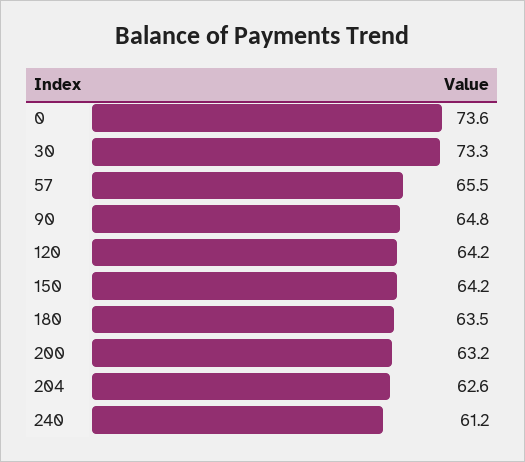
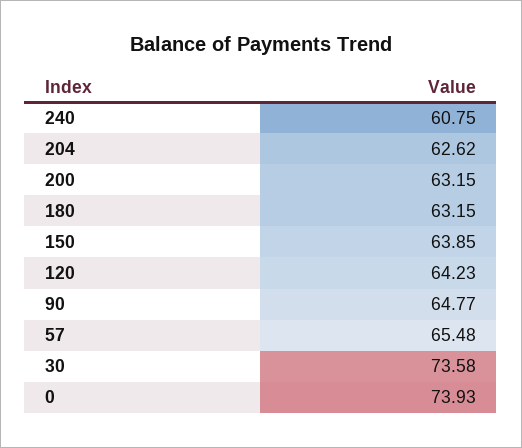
  {
-   "0": 73.6,
+   "0": 73.93,
-   "30": 73.3,
+   "30": 73.58,
    "57": 65.48,
    "90": 64.77,
    "120": 64.23,
-   "150": 64.2,
+   "150": 63.85,
-   "180": 63.5,
+   "180": 63.15,
    "200": 63.15,
    "204": 62.62,
-   "240": 61.2
+   "240": 60.75
  }

